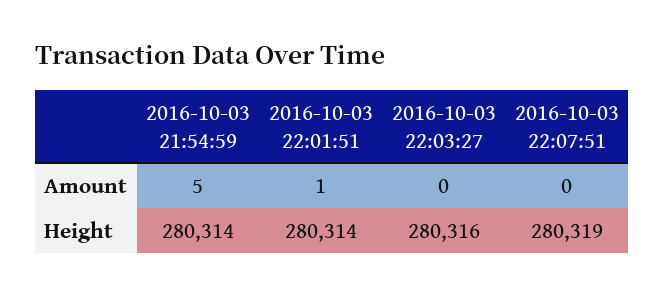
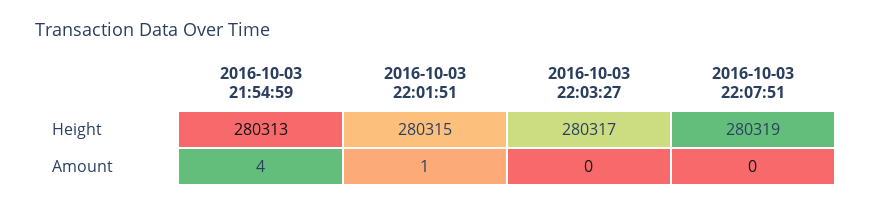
  {
    "2016-10-03 21:54:59": {
-     "Amount": 5,
+     "Amount": 4,
-     "Height": 280314
+     "Height": 280313
    },
    "2016-10-03 22:01:51": {
      "Amount": 1,
-     "Height": 280314
+     "Height": 280315
    },
    "2016-10-03 22:03:27": {
      "Amount": 0,
-     "Height": 280316
+     "Height": 280317
    },
    "2016-10-03 22:07:51": {
      "Amount": 0,
      "Height": 280319
    }
  }

